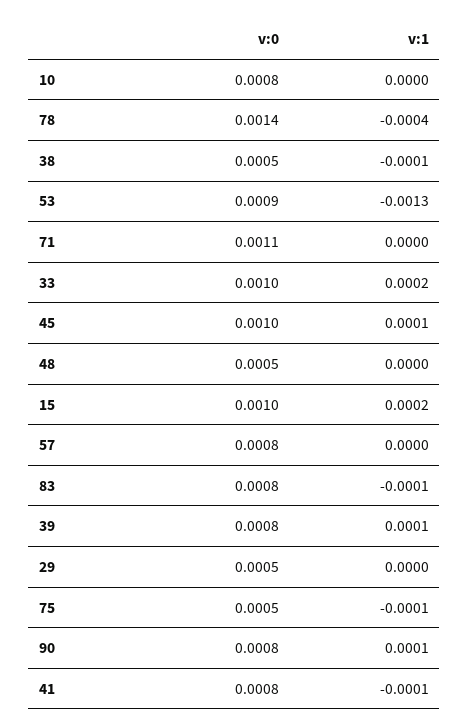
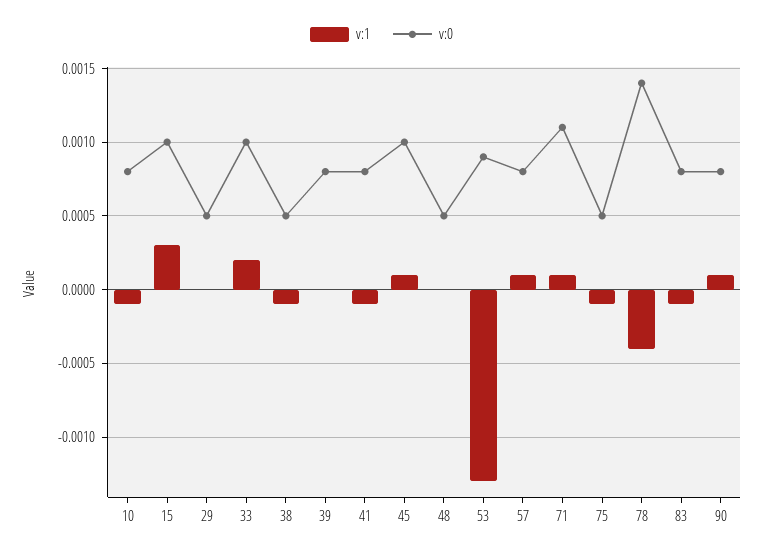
  {
    "v:0": {
      "10": 0.0008,
      "78": 0.0014,
      "38": 0.0005,
      "53": 0.0009,
      "71": 0.0011,
      "33": 0.001,
      "45": 0.001,
      "48": 0.0005,
      "15": 0.001,
      "57": 0.0008,
      "83": 0.0008,
      "39": 0.0008,
      "29": 0.0005,
      "75": 0.0005,
      "90": 0.0008,
      "41": 0.0008
    },
    "v:1": {
-     "10": 0,
+     "10": -0.0001,
      "78": -0.0004,
      "38": -0.0001,
      "53": -0.0013,
-     "71": 0,
+     "71": 0.0001,
      "33": 0.0002,
      "45": 0.0001,
      "48": 0,
-     "15": 0.0002,
+     "15": 0.0003,
-     "57": 0,
+     "57": 0.0001,
      "83": -0.0001,
-     "39": 0.0001,
+     "39": 0,
      "29": 0,
      "75": -0.0001,
      "90": 0.0001,
      "41": -0.0001
    }
  }

